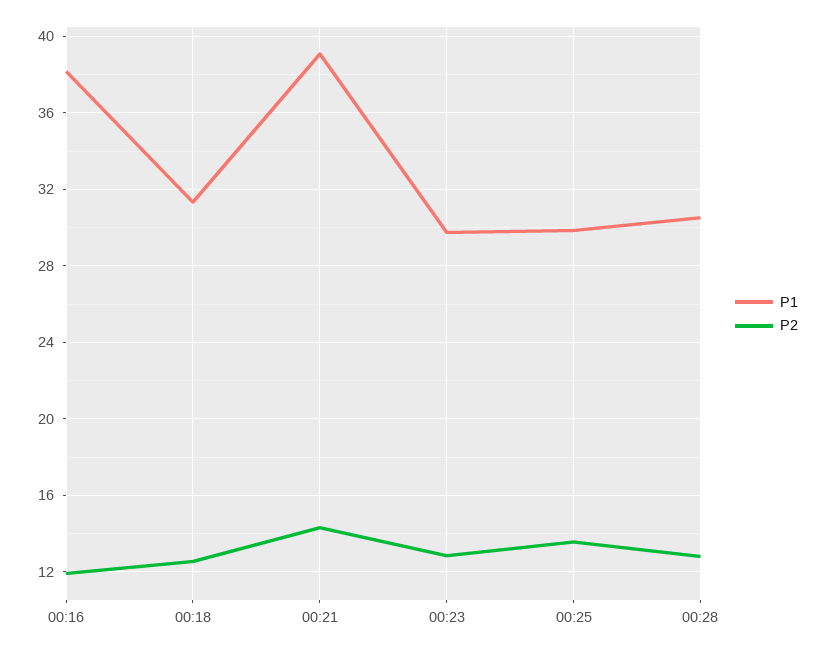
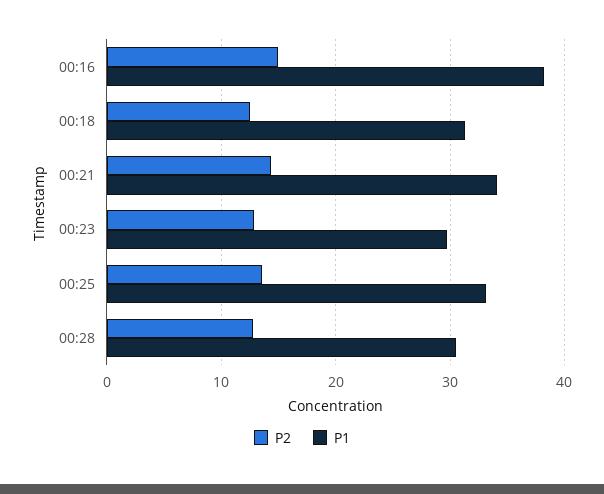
  {
    "P1": {
      "00:16": 38,
      "00:18": 31.5,
-     "00:21": 39,
+     "00:21": 34,
      "00:23": 30,
-     "00:25": 30,
+     "00:25": 33,
      "00:28": 30.5
    },
    "P2": {
-     "00:16": 12,
+     "00:16": 15,
      "00:18": 12.5,
      "00:21": 14.5,
      "00:23": 13,
      "00:25": 13.5,
      "00:28": 13
    }
  }

